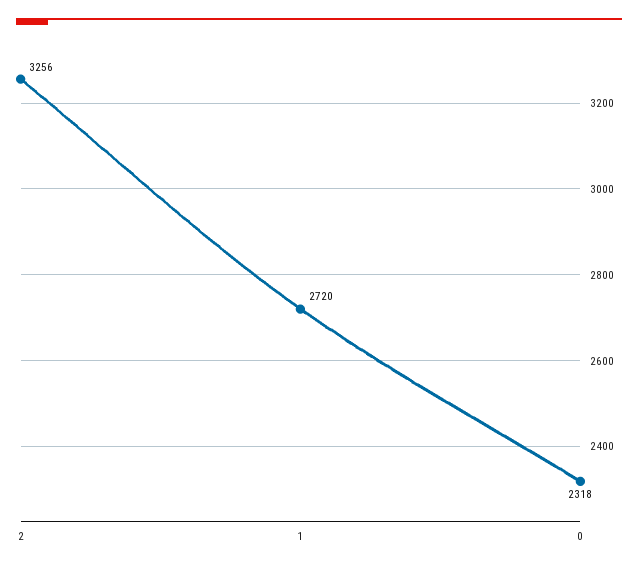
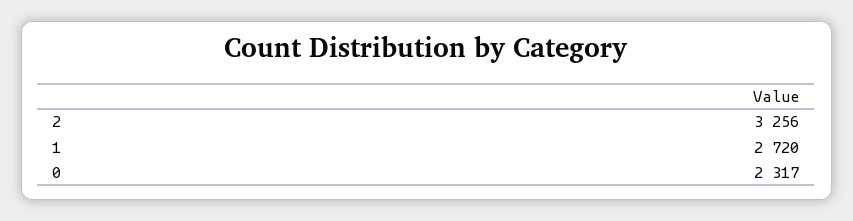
  {
    "2": 3256,
    "1": 2720,
-   "0": 2318
+   "0": 2317
  }

